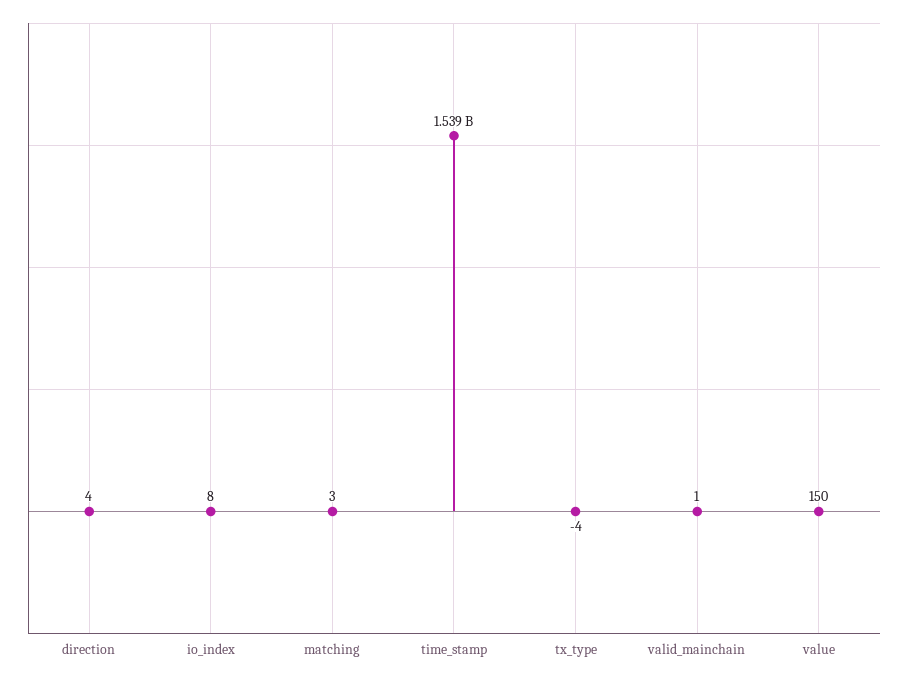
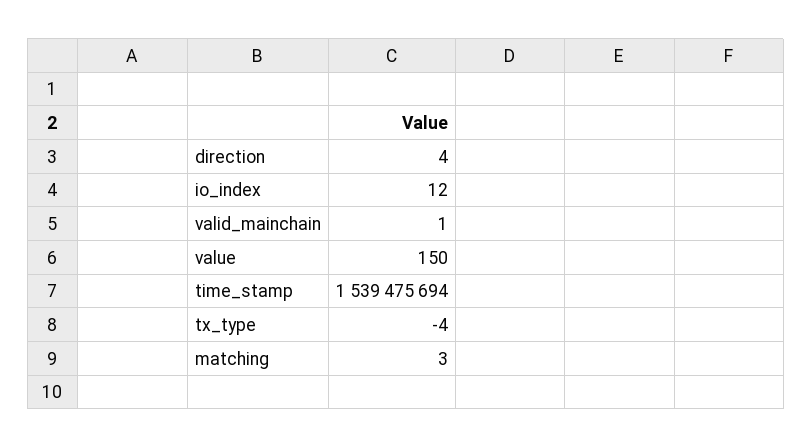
  {
    "direction": 4,
-   "io_index": 8,
+   "io_index": 12,
    "matching": 3,
    "time_stamp": 1539475694,
    "tx_type": -4,
    "valid_mainchain": 1,
    "value": 150
  }

